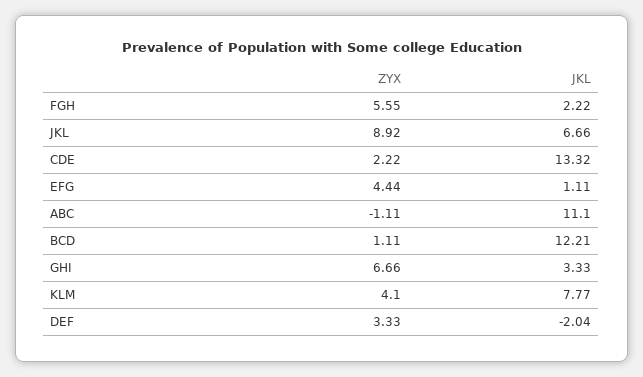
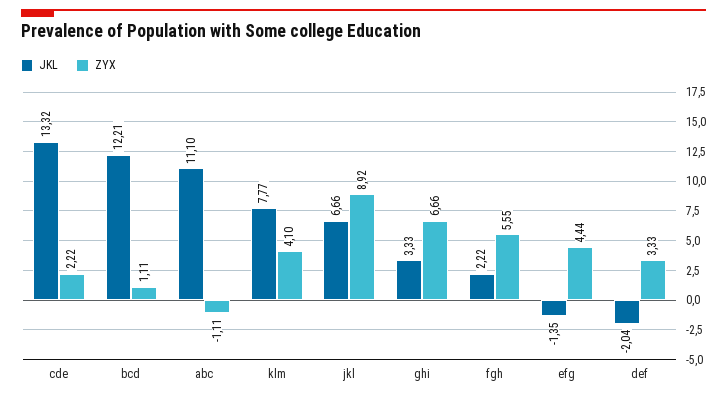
  {
    "ZYX": {
      "FGH": 5.55,
      "JKL": 8.92,
      "CDE": 2.22,
      "EFG": 4.44,
      "ABC": -1.11,
      "BCD": 1.11,
      "GHI": 6.66,
      "KLM": 4.1,
      "DEF": 3.33
    },
    "JKL": {
      "FGH": 2.22,
      "JKL": 6.66,
      "CDE": 13.32,
-     "EFG": 1.11,
+     "EFG": -1.35,
      "ABC": 11.1,
      "BCD": 12.21,
      "GHI": 3.33,
      "KLM": 7.77,
      "DEF": -2.04
    }
  }

